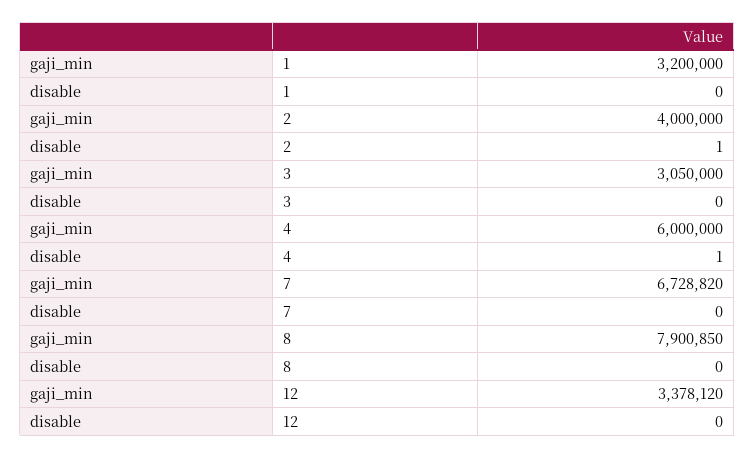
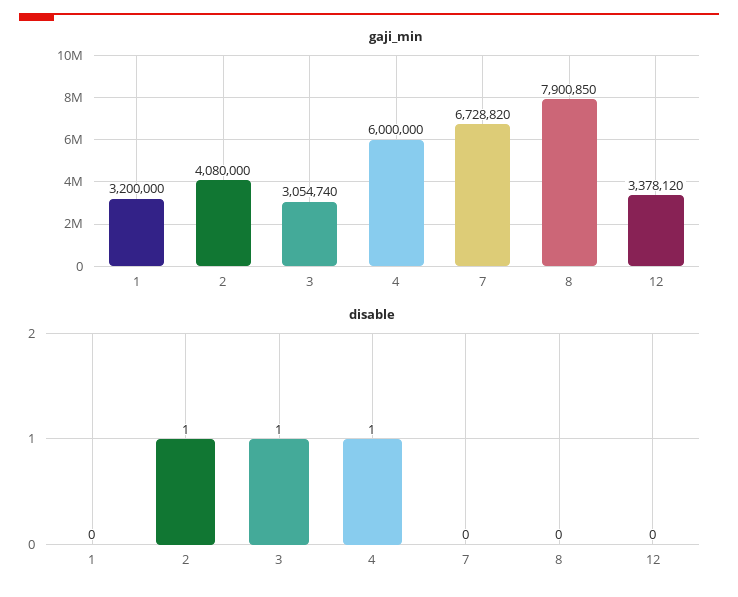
  {
    "gaji_min": {
      "1": 3200000,
-     "2": 4000000,
+     "2": 4080000,
-     "3": 3050000,
+     "3": 3054740,
      "4": 6000000,
      "7": 6728820,
      "8": 7900850,
      "12": 3378120
    },
    "disable": {
      "1": 0,
      "2": 1,
-     "3": 0,
+     "3": 1,
      "4": 1,
      "7": 0,
      "8": 0,
      "12": 0
    }
  }

